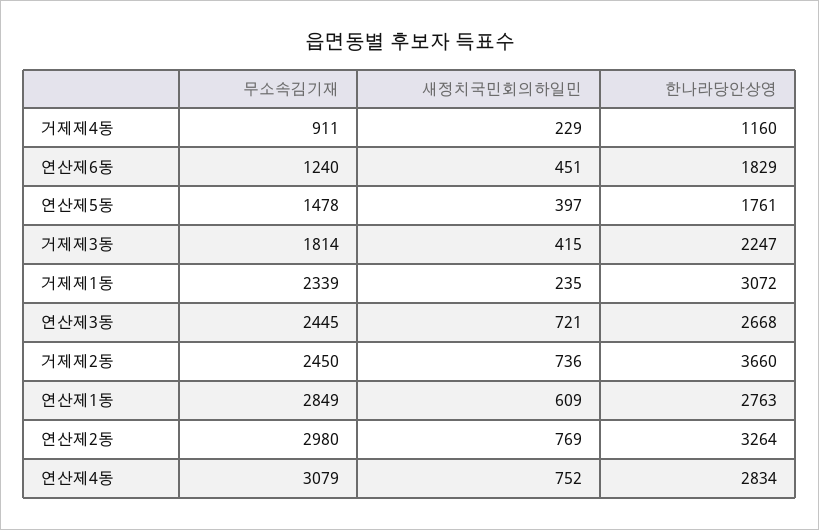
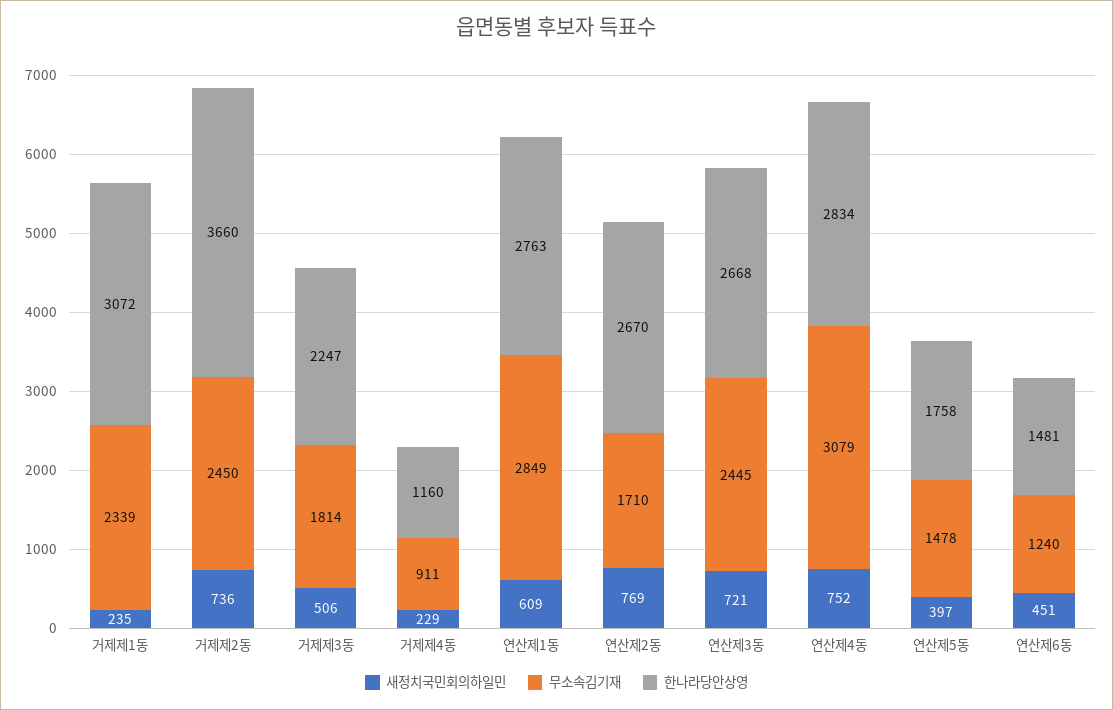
  {
    "무소속김기재": {
      "거제제4동": 911,
      "연산제6동": 1240,
      "연산제5동": 1478,
      "거제제3동": 1814,
      "거제제1동": 2339,
      "연산제3동": 2445,
      "거제제2동": 2450,
      "연산제1동": 2849,
-     "연산제2동": 2980,
+     "연산제2동": 1710,
      "연산제4동": 3079
    },
    "새정치국민회의하일민": {
      "거제제4동": 229,
      "연산제6동": 451,
      "연산제5동": 397,
-     "거제제3동": 415,
+     "거제제3동": 506,
      "거제제1동": 235,
      "연산제3동": 721,
      "거제제2동": 736,
      "연산제1동": 609,
      "연산제2동": 769,
      "연산제4동": 752
    },
    "한나라당안상영": {
      "거제제4동": 1160,
-     "연산제6동": 1829,
+     "연산제6동": 1481,
-     "연산제5동": 1761,
+     "연산제5동": 1758,
      "거제제3동": 2247,
      "거제제1동": 3072,
      "연산제3동": 2668,
      "거제제2동": 3660,
      "연산제1동": 2763,
-     "연산제2동": 3264,
+     "연산제2동": 2670,
      "연산제4동": 2834
    }
  }

